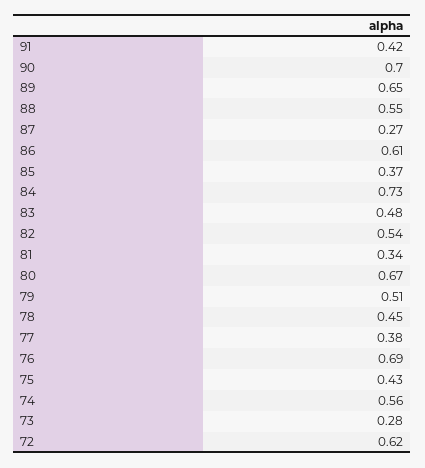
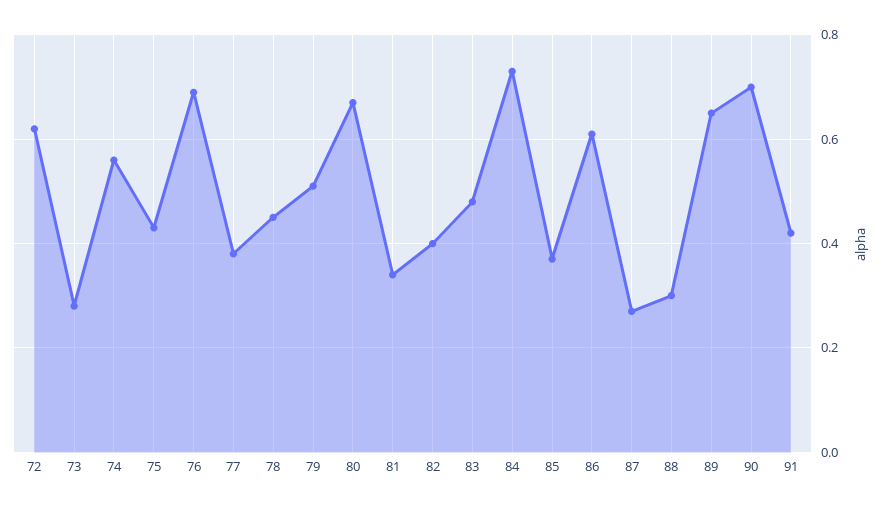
  {
    "91": 0.42,
    "90": 0.7,
    "89": 0.65,
-   "88": 0.55,
+   "88": 0.3,
    "87": 0.27,
    "86": 0.61,
    "85": 0.37,
    "84": 0.73,
    "83": 0.48,
-   "82": 0.54,
+   "82": 0.4,
    "81": 0.34,
    "80": 0.67,
    "79": 0.51,
    "78": 0.45,
    "77": 0.38,
    "76": 0.69,
    "75": 0.43,
    "74": 0.56,
    "73": 0.28,
    "72": 0.62
  }

